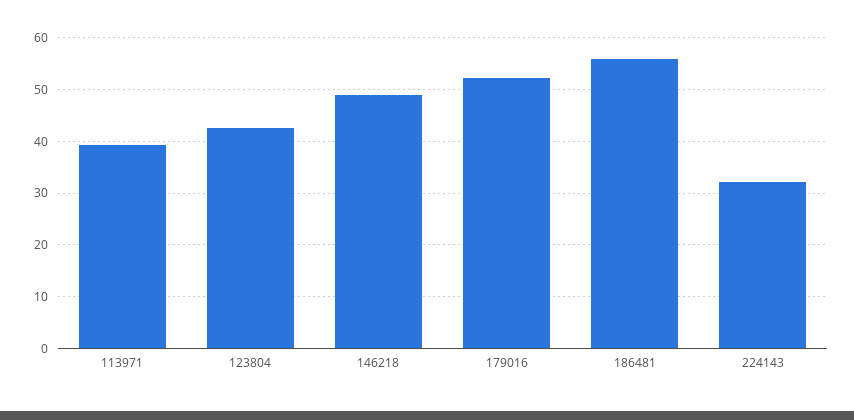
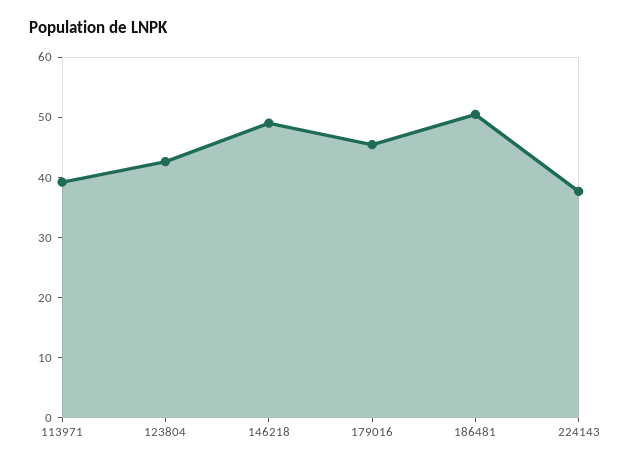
  {
    "113971": 40,
    "123804": 42,
    "146218": 50,
-   "179016": 52,
+   "179016": 46,
-   "186481": 56,
+   "186481": 50,
-   "224143": 32
+   "224143": 38
  }

